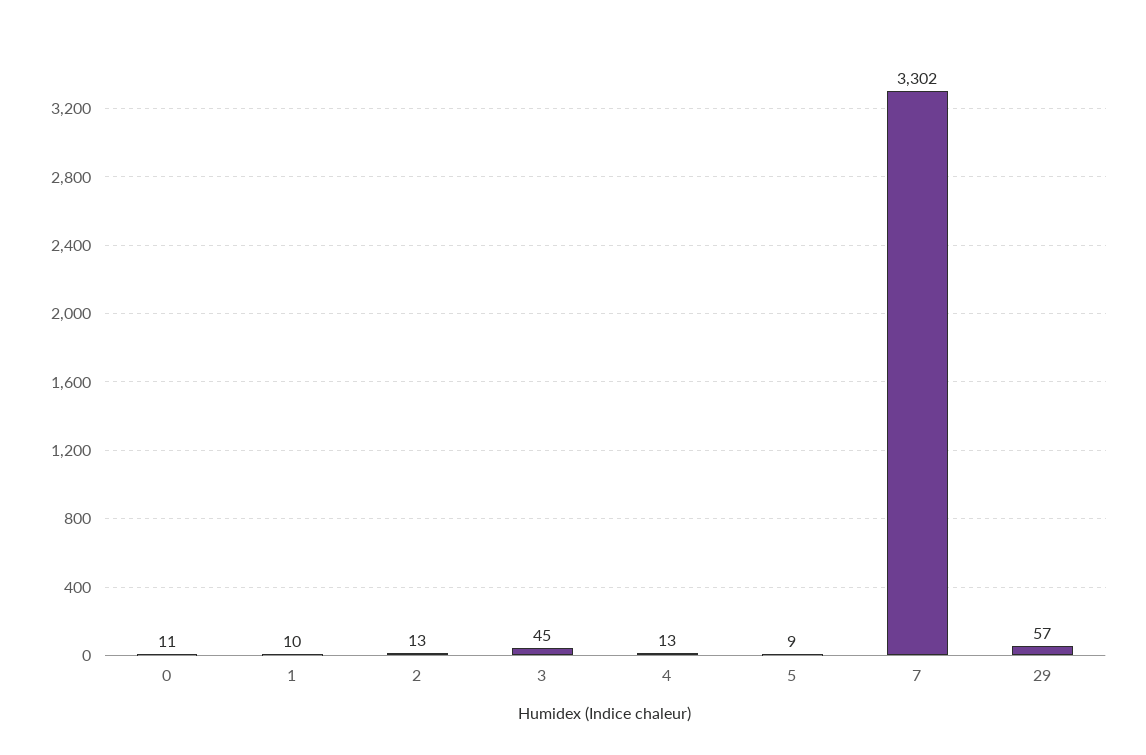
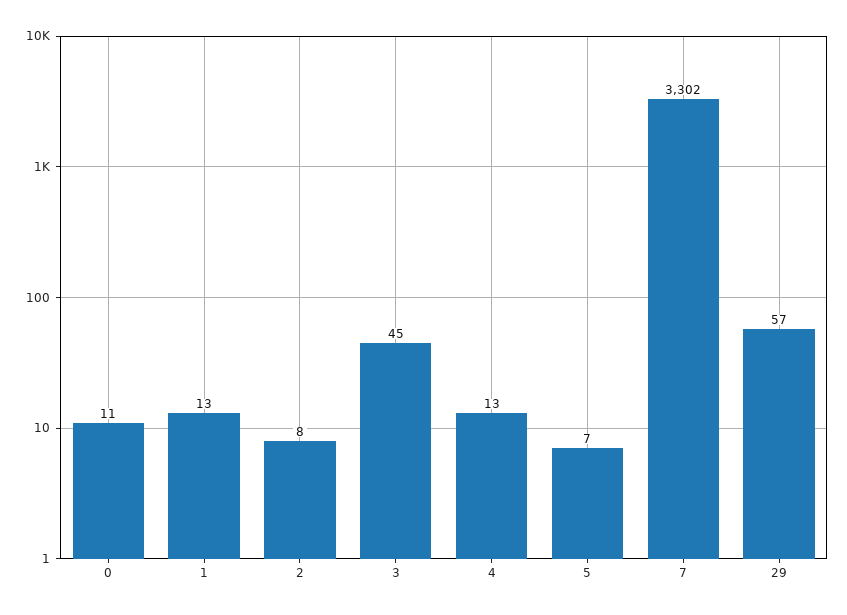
  {
    "0": 11,
-   "1": 10,
+   "1": 13,
-   "2": 13,
+   "2": 8,
    "3": 45,
    "4": 13,
-   "5": 9,
+   "5": 7,
    "7": 3302,
    "29": 57
  }

